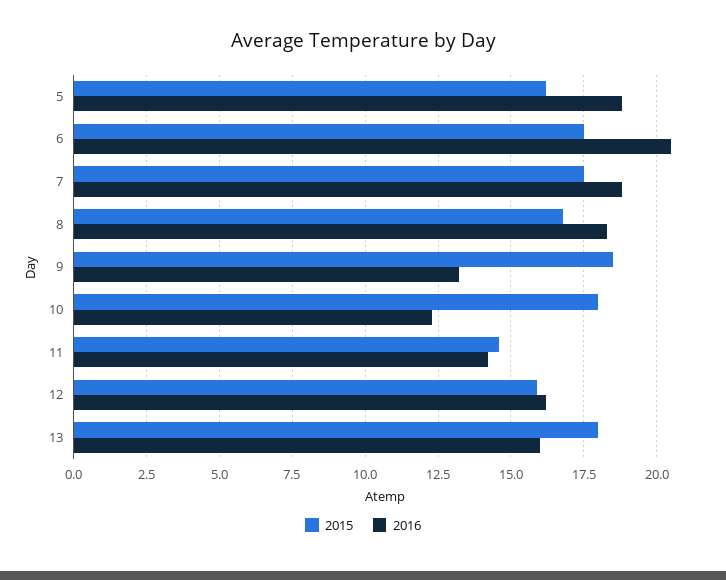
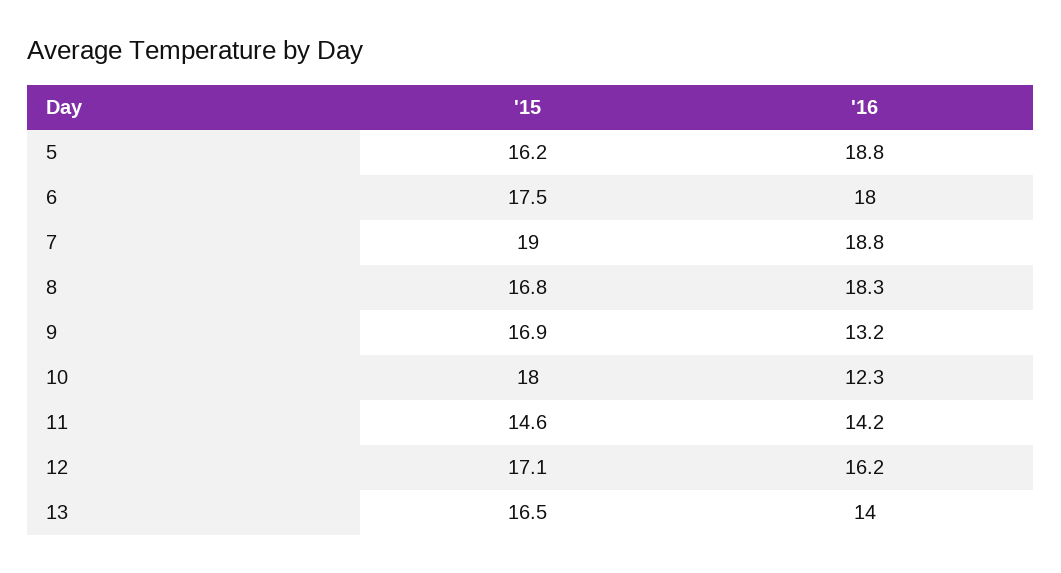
  {
    "2015": {
      "5": 16.2,
      "6": 17.5,
-     "7": 17.5,
+     "7": 19,
      "8": 16.8,
-     "9": 18.5,
+     "9": 16.9,
      "10": 18,
      "11": 14.6,
-     "12": 16,
+     "12": 17.1,
-     "13": 18
+     "13": 16.5
    },
    "2016": {
      "5": 18.8,
-     "6": 20.5,
+     "6": 18,
      "7": 18.8,
      "8": 18.3,
      "9": 13.2,
      "10": 12.3,
      "11": 14.2,
      "12": 16.2,
-     "13": 16
+     "13": 14
    }
  }

